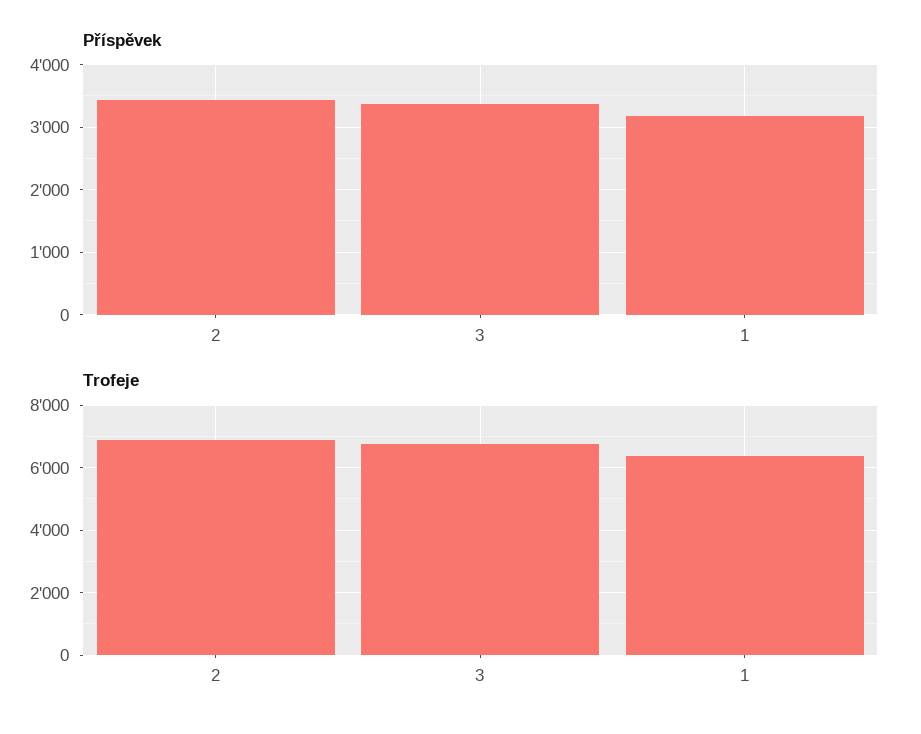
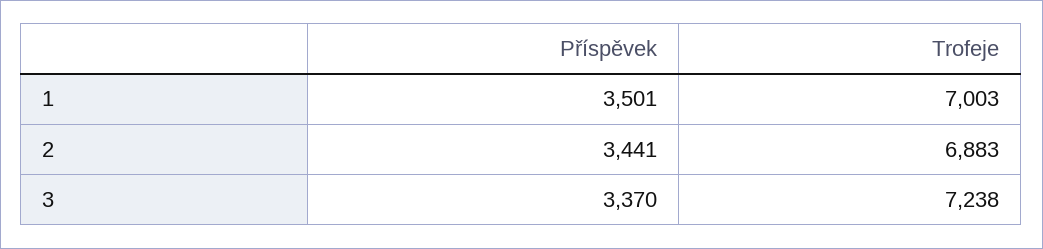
  {
    "Příspěvek": {
      "2": 3441,
      "3": 3370,
-     "1": 3200
+     "1": 3501
    },
    "Trofeje": {
      "2": 6883,
-     "3": 6800,
+     "3": 7238,
-     "1": 6400
+     "1": 7003
    }
  }

